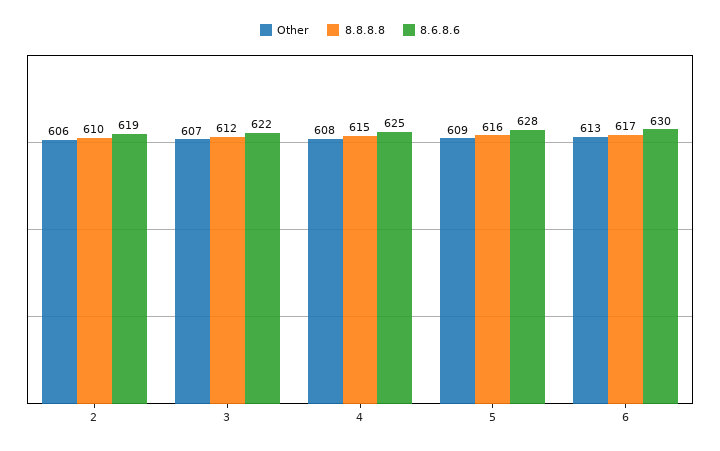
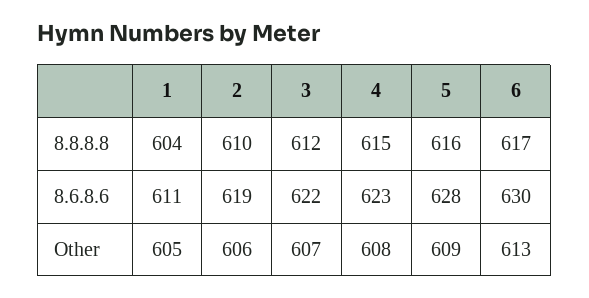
  {
    "Other": {
      "2": 606,
      "3": 607,
      "4": 608,
      "5": 609,
-     "6": 613
+     "6": 613,
+     "1": 605
    },
    "8.8.8.8": {
      "2": 610,
      "3": 612,
      "4": 615,
      "5": 616,
-     "6": 617
+     "6": 617,
+     "1": 604
    },
    "8.6.8.6": {
      "2": 619,
      "3": 622,
-     "4": 625,
+     "4": 623,
      "5": 628,
-     "6": 630
+     "6": 630,
+     "1": 611
    }
  }

